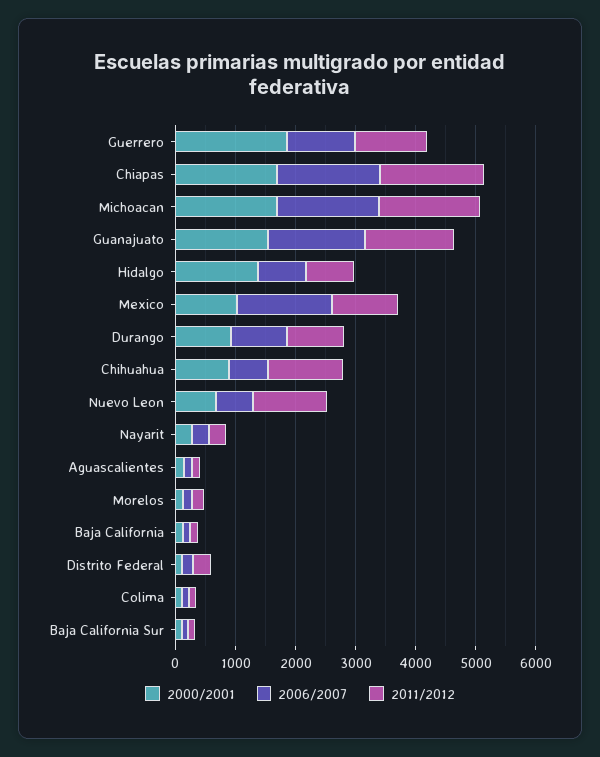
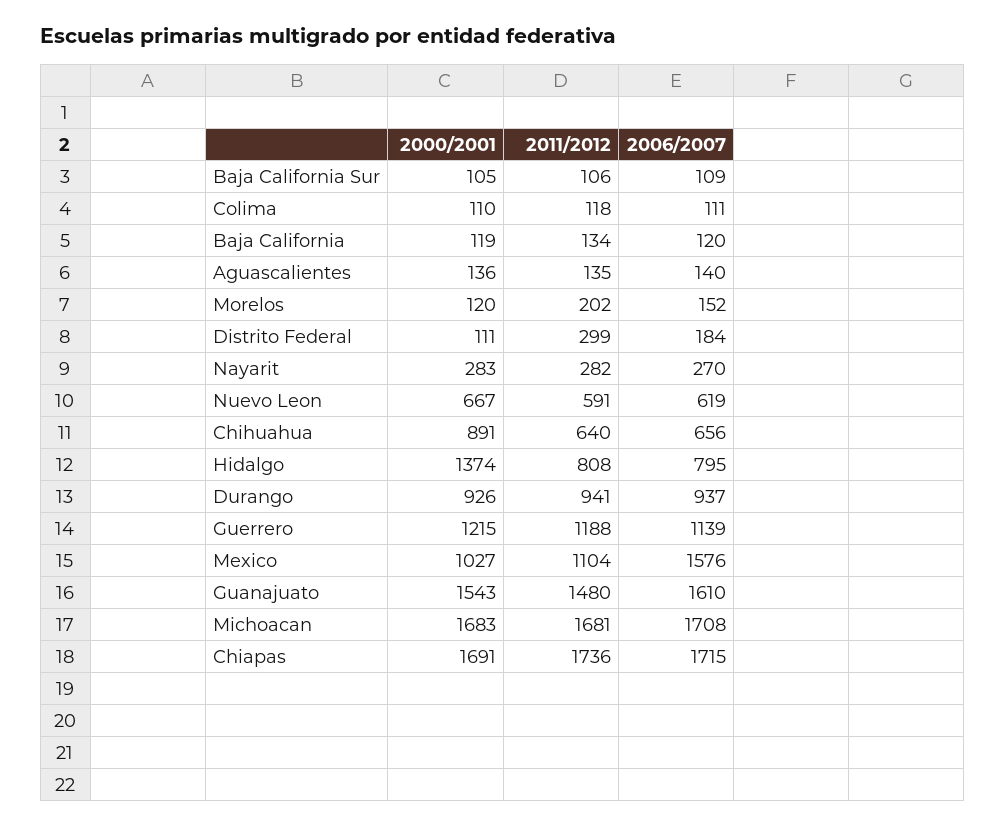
  {
    "2000/2001": {
-     "Guerrero": 1800,
+     "Guerrero": 1215,
      "Chiapas": 1691,
      "Michoacan": 1683,
      "Guanajuato": 1543,
      "Hidalgo": 1374,
      "Mexico": 1027,
      "Durango": 926,
      "Chihuahua": 891,
      "Nuevo Leon": 667,
      "Nayarit": 283,
      "Aguascalientes": 136,
      "Morelos": 120,
      "Baja California": 119,
      "Distrito Federal": 111,
      "Colima": 110,
      "Baja California Sur": 105
    },
    "2006/2007": {
      "Guerrero": 1139,
      "Chiapas": 1715,
      "Michoacan": 1708,
      "Guanajuato": 1610,
      "Hidalgo": 795,
      "Mexico": 1576,
      "Durango": 937,
      "Chihuahua": 656,
      "Nuevo Leon": 619,
      "Nayarit": 270,
      "Aguascalientes": 140,
      "Morelos": 152,
      "Baja California": 120,
      "Distrito Federal": 184,
      "Colima": 111,
      "Baja California Sur": 109
    },
    "2011/2012": {
      "Guerrero": 1188,
      "Chiapas": 1736,
      "Michoacan": 1681,
      "Guanajuato": 1480,
      "Hidalgo": 808,
      "Mexico": 1104,
      "Durango": 941,
-     "Chihuahua": 1200,
+     "Chihuahua": 640,
-     "Nuevo Leon": 1200,
+     "Nuevo Leon": 591,
      "Nayarit": 282,
      "Aguascalientes": 135,
      "Morelos": 202,
      "Baja California": 134,
      "Distrito Federal": 299,
      "Colima": 118,
      "Baja California Sur": 106
    }
  }

